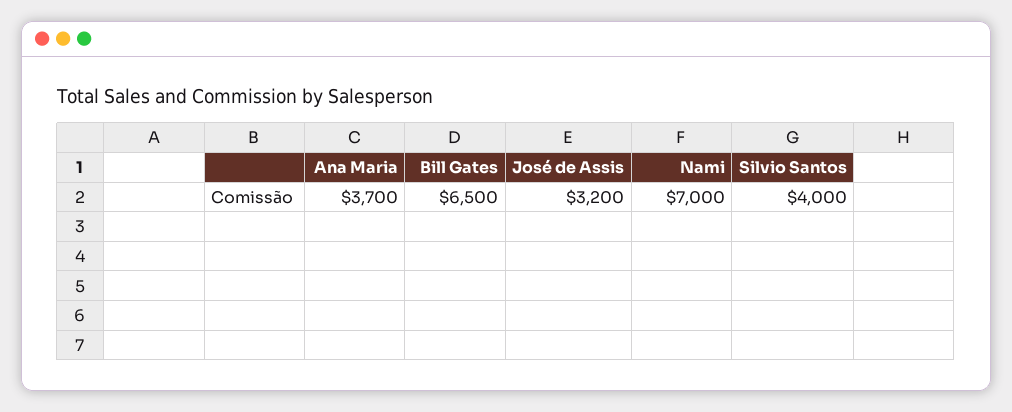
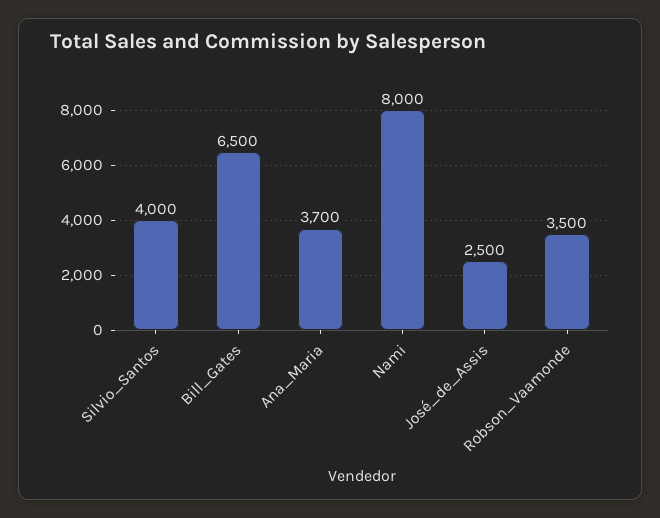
  {
    "Ana Maria": 3700,
    "Bill Gates": 6500,
-   "José de Assis": 3200,
+   "José de Assis": 2500,
-   "Nami": 7000,
+   "Nami": 8000,
-   "Silvio Santos": 4000
+   "Silvio Santos": 4000,
+   "Robson_Vaamonde": 3500
  }

